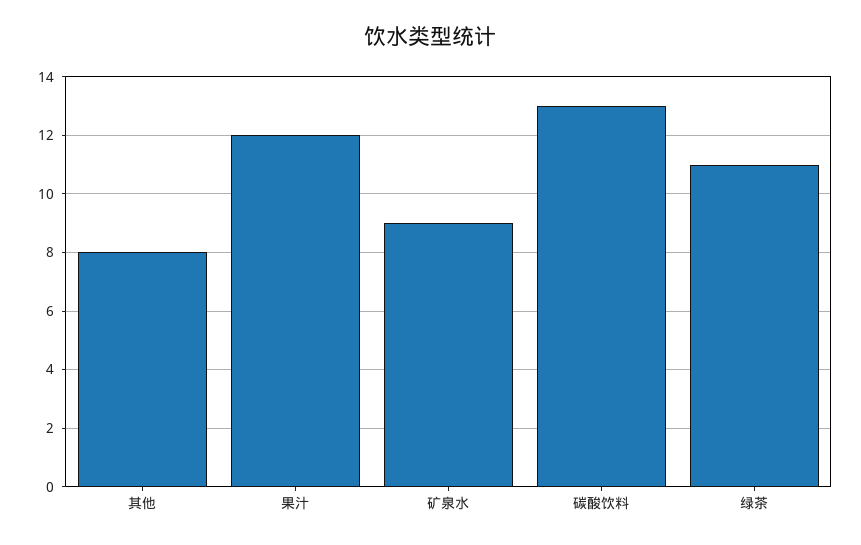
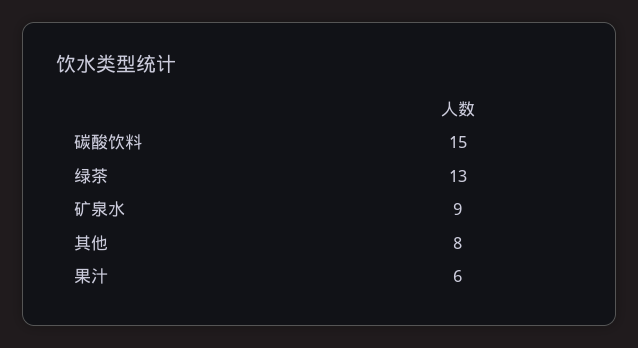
  {
    "其他": 8,
-   "果汁": 12,
+   "果汁": 6,
    "矿泉水": 9,
-   "碳酸饮料": 13,
+   "碳酸饮料": 15,
-   "绿茶": 11
+   "绿茶": 13
  }

